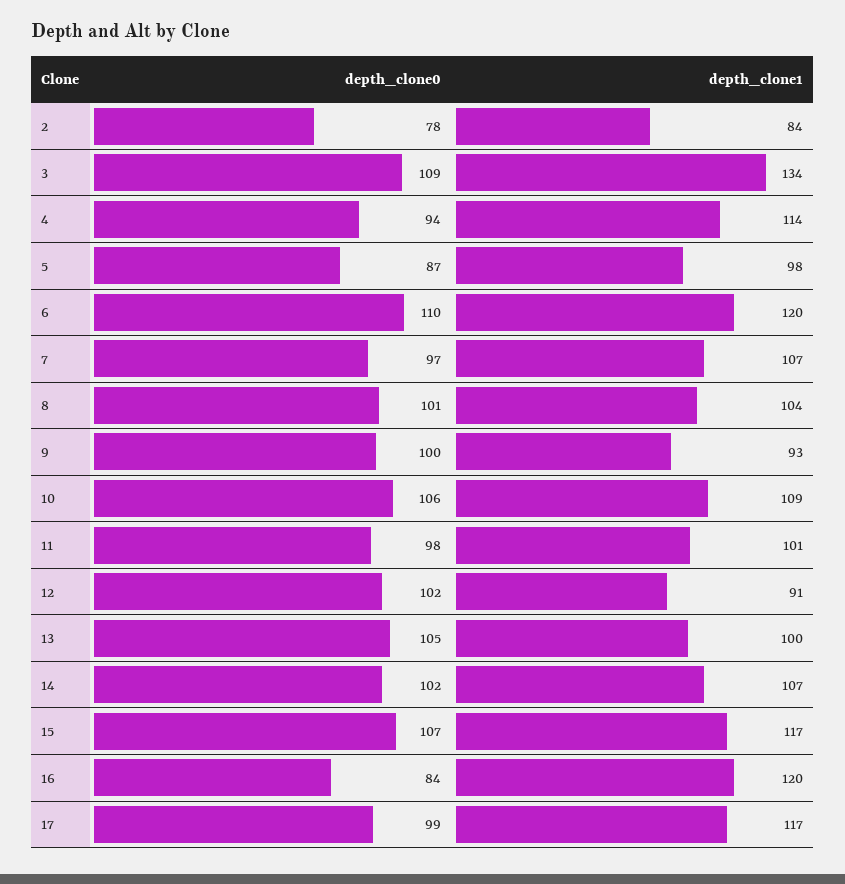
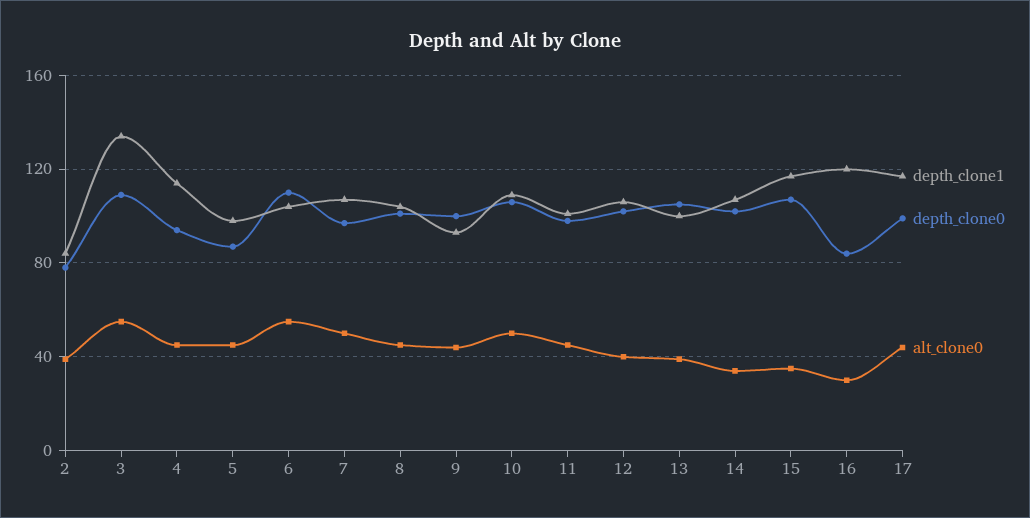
  {
    "depth_clone0": {
      "2": 78,
      "3": 109,
      "4": 94,
      "5": 87,
      "6": 110,
      "7": 97,
      "8": 101,
      "9": 100,
      "10": 106,
      "11": 98,
      "12": 102,
      "13": 105,
      "14": 102,
      "15": 107,
      "16": 84,
      "17": 99
    },
    "depth_clone1": {
      "2": 84,
      "3": 134,
      "4": 114,
      "5": 98,
-     "6": 120,
+     "6": 105,
      "7": 107,
      "8": 104,
      "9": 93,
      "10": 109,
      "11": 101,
-     "12": 91,
+     "12": 105,
      "13": 100,
      "14": 107,
      "15": 117,
      "16": 120,
      "17": 117
-   }
+   },
+   "alt_clone0": {
+     "2": 40,
+     "3": 55,
+     "4": 45,
+     "5": 45,
+     "6": 55,
+     "7": 50,
+     "8": 45,
+     "9": 45,
+     "10": 50,
+     "11": 45,
+     "12": 40,
+     "13": 40,
+     "14": 35,
+     "15": 35,
+     "16": 30,
+     "17": 45
+   }
  }

